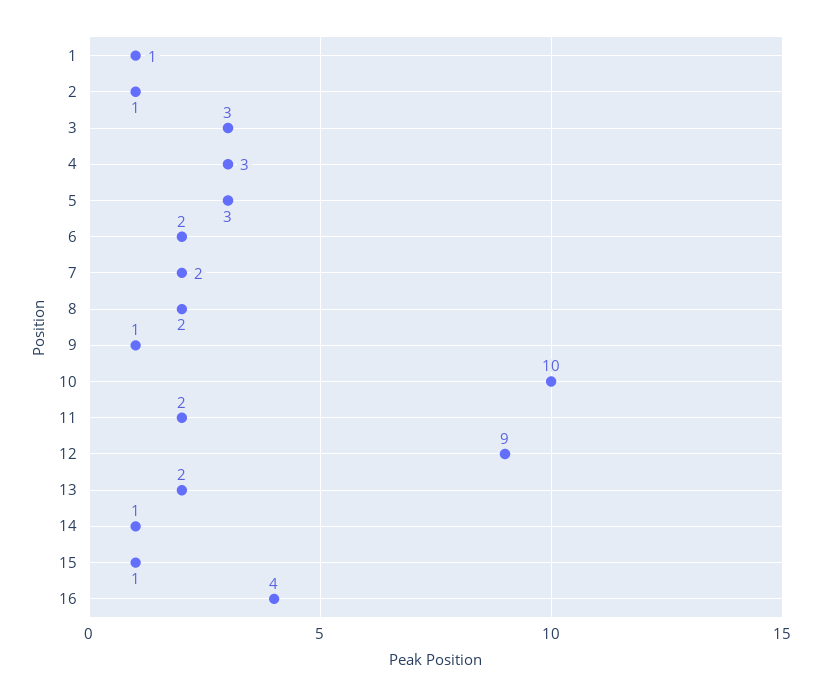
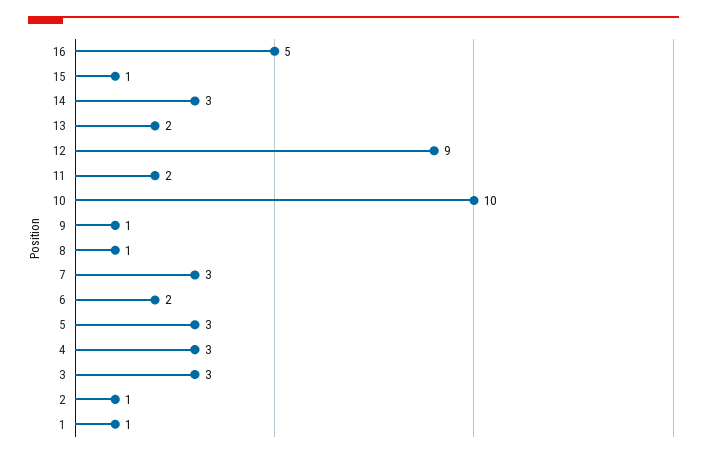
  {
    "1": 1,
    "2": 1,
    "3": 3,
    "4": 3,
    "5": 3,
    "6": 2,
-   "7": 2,
+   "7": 3,
-   "8": 2,
+   "8": 1,
    "9": 1,
    "10": 10,
    "11": 2,
    "12": 9,
    "13": 2,
-   "14": 1,
+   "14": 3,
    "15": 1,
-   "16": 4
+   "16": 5
  }

